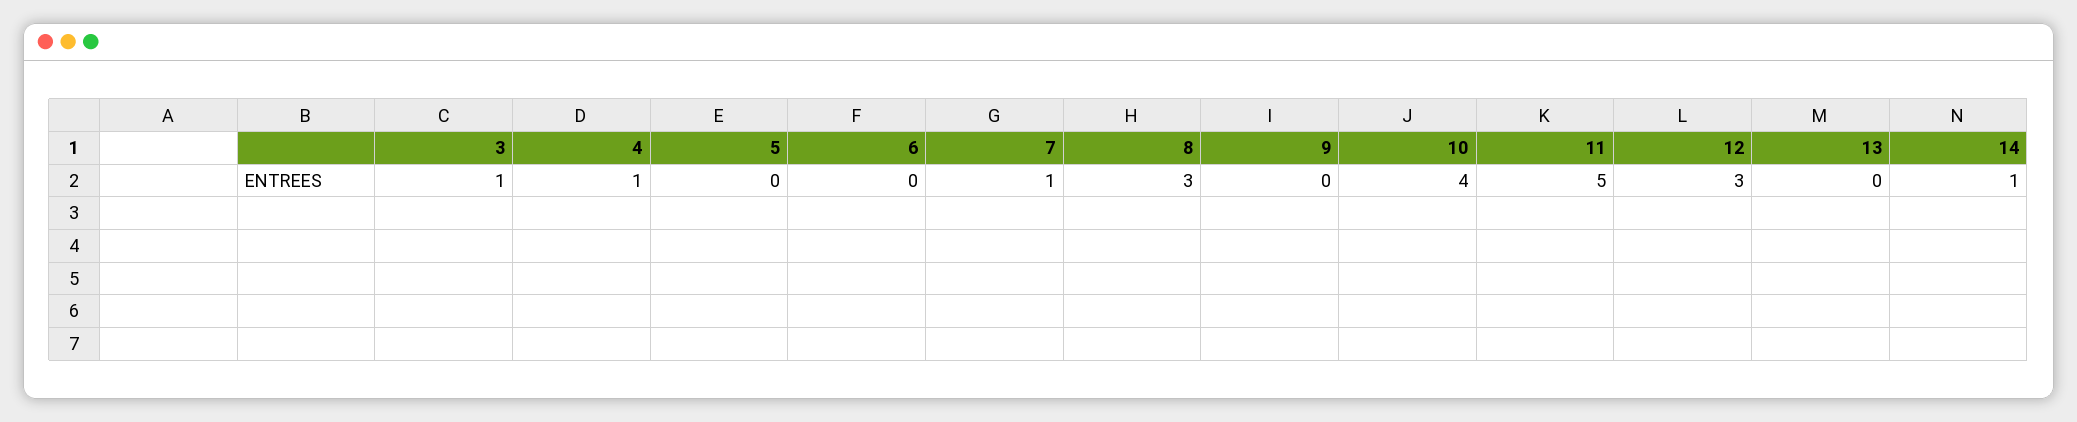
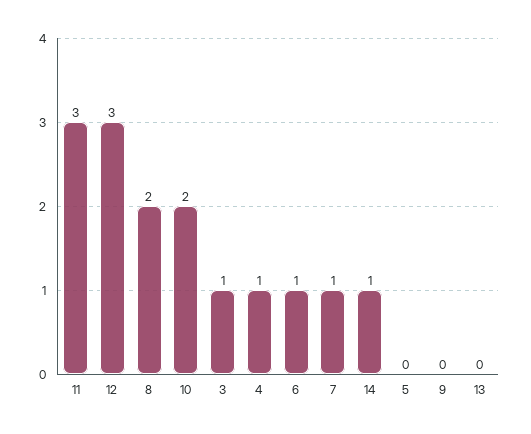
  {
    "3": 1,
    "4": 1,
    "5": 0,
-   "6": 0,
+   "6": 1,
    "7": 1,
-   "8": 3,
+   "8": 2,
    "9": 0,
-   "10": 4,
+   "10": 2,
-   "11": 5,
+   "11": 3,
    "12": 3,
    "13": 0,
    "14": 1
  }

